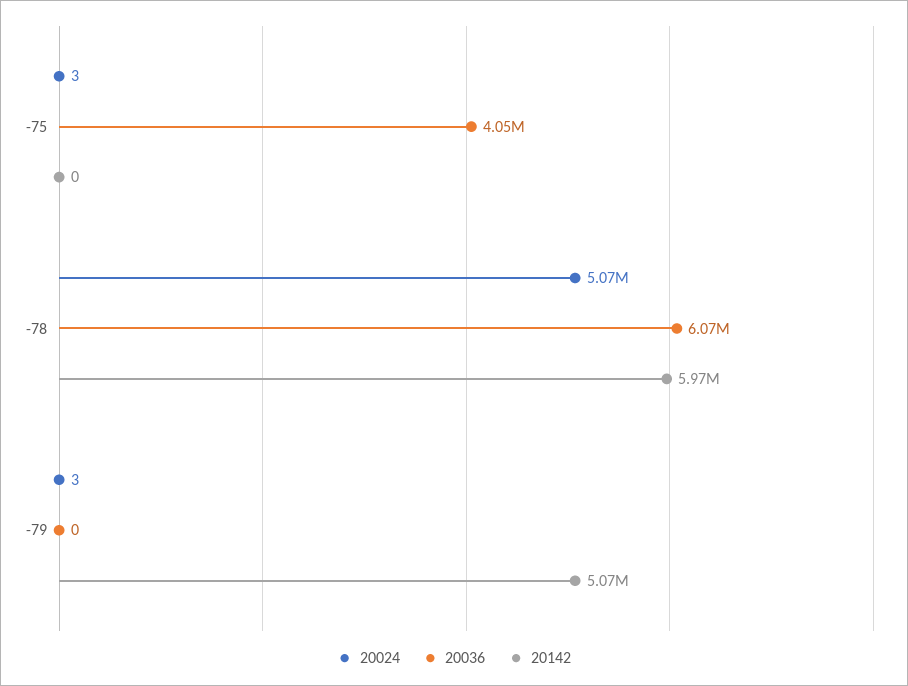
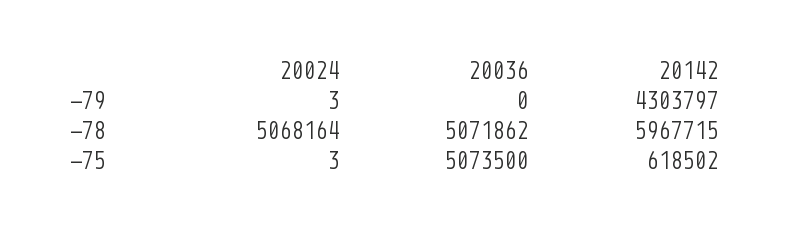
  {
    "20024": {
      "-75": 3,
      "-78": 5068164,
      "-79": 3
    },
    "20036": {
-     "-75": 4050000,
+     "-75": 5073500,
-     "-78": 6070000,
+     "-78": 5071862,
      "-79": 0
    },
    "20142": {
-     "-75": 0,
+     "-75": 618502,
      "-78": 5967715,
-     "-79": 5070000
+     "-79": 4303797
    }
  }

